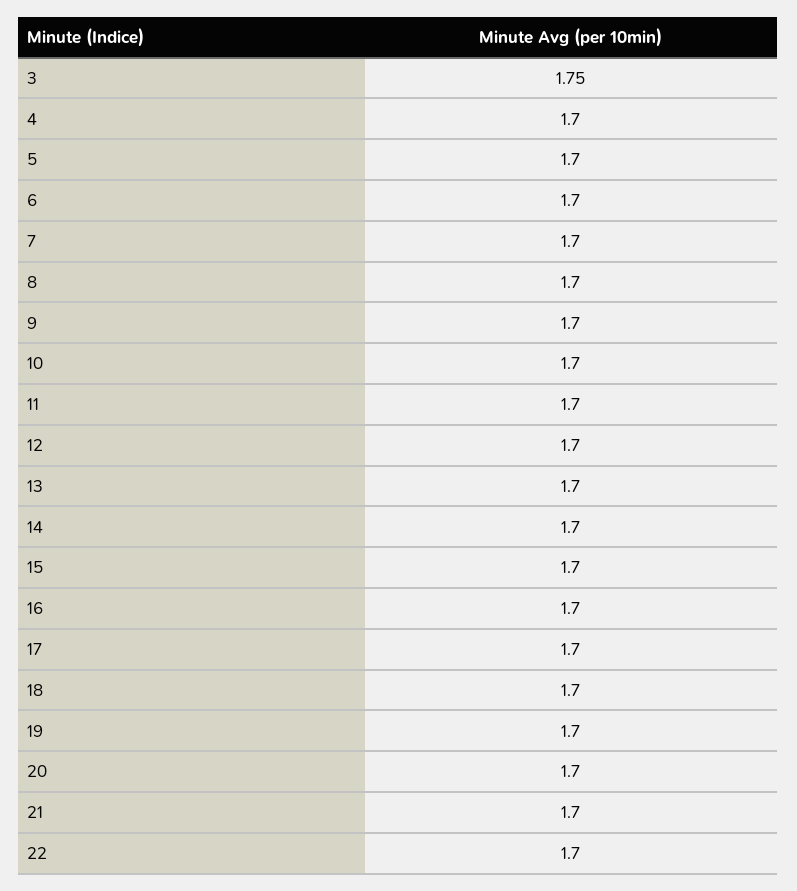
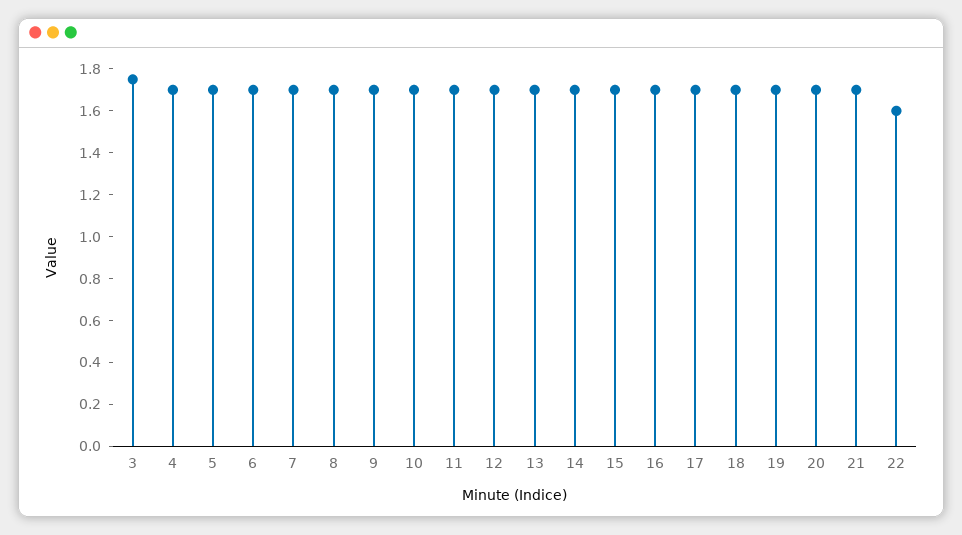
  {
    "3": 1.75,
    "4": 1.7,
    "5": 1.7,
    "6": 1.7,
    "7": 1.7,
    "8": 1.7,
    "9": 1.7,
    "10": 1.7,
    "11": 1.7,
    "12": 1.7,
    "13": 1.7,
    "14": 1.7,
    "15": 1.7,
    "16": 1.7,
    "17": 1.7,
    "18": 1.7,
    "19": 1.7,
    "20": 1.7,
    "21": 1.7,
-   "22": 1.7
+   "22": 1.6
  }

